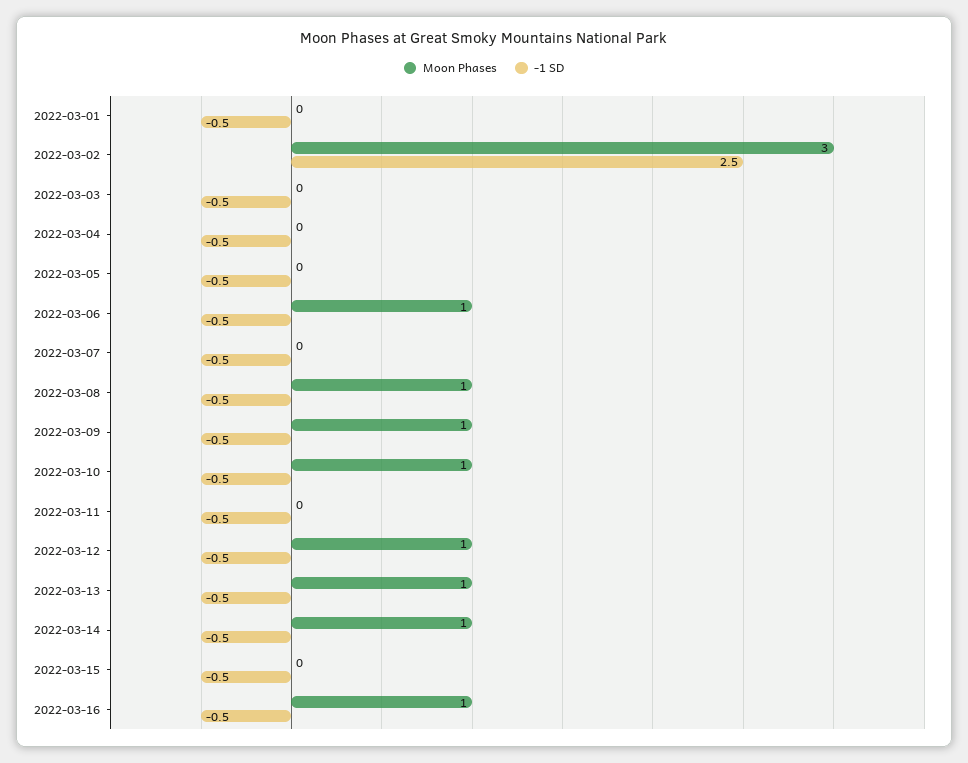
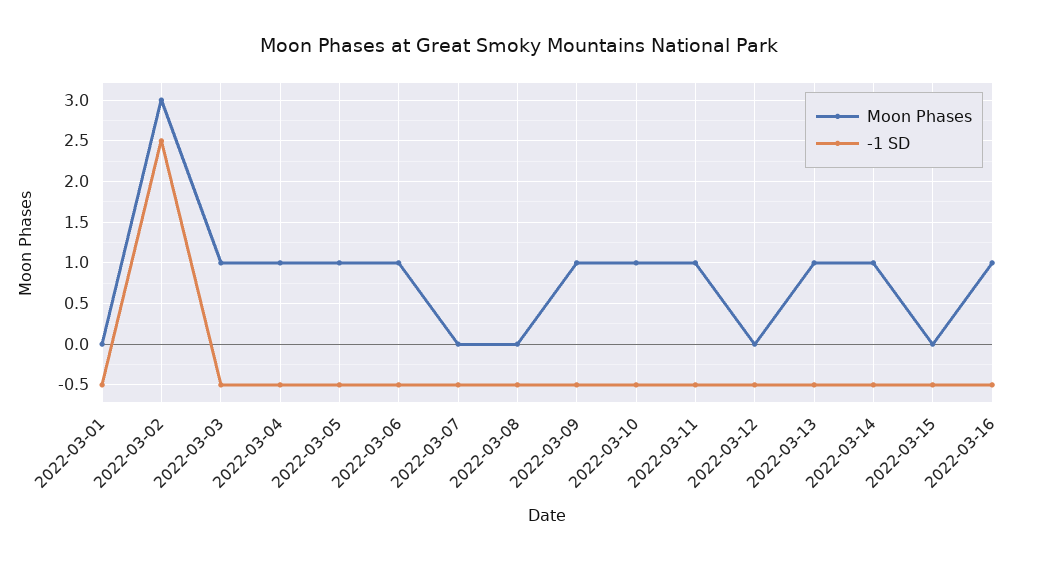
  {
    "Moon Phases": {
      "2022-03-01": 0,
      "2022-03-02": 3,
-     "2022-03-03": 0,
+     "2022-03-03": 1,
-     "2022-03-04": 0,
+     "2022-03-04": 1,
-     "2022-03-05": 0,
+     "2022-03-05": 1,
      "2022-03-06": 1,
      "2022-03-07": 0,
-     "2022-03-08": 1,
+     "2022-03-08": 0,
      "2022-03-09": 1,
      "2022-03-10": 1,
-     "2022-03-11": 0,
+     "2022-03-11": 1,
-     "2022-03-12": 1,
+     "2022-03-12": 0,
      "2022-03-13": 1,
      "2022-03-14": 1,
      "2022-03-15": 0,
      "2022-03-16": 1
    },
    "-1 SD": {
      "2022-03-01": -0.5,
      "2022-03-02": 2.5,
      "2022-03-03": -0.5,
      "2022-03-04": -0.5,
      "2022-03-05": -0.5,
      "2022-03-06": -0.5,
      "2022-03-07": -0.5,
      "2022-03-08": -0.5,
      "2022-03-09": -0.5,
      "2022-03-10": -0.5,
      "2022-03-11": -0.5,
      "2022-03-12": -0.5,
      "2022-03-13": -0.5,
      "2022-03-14": -0.5,
      "2022-03-15": -0.5,
      "2022-03-16": -0.5
    }
  }

